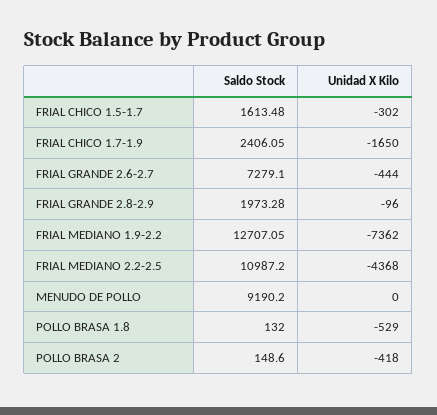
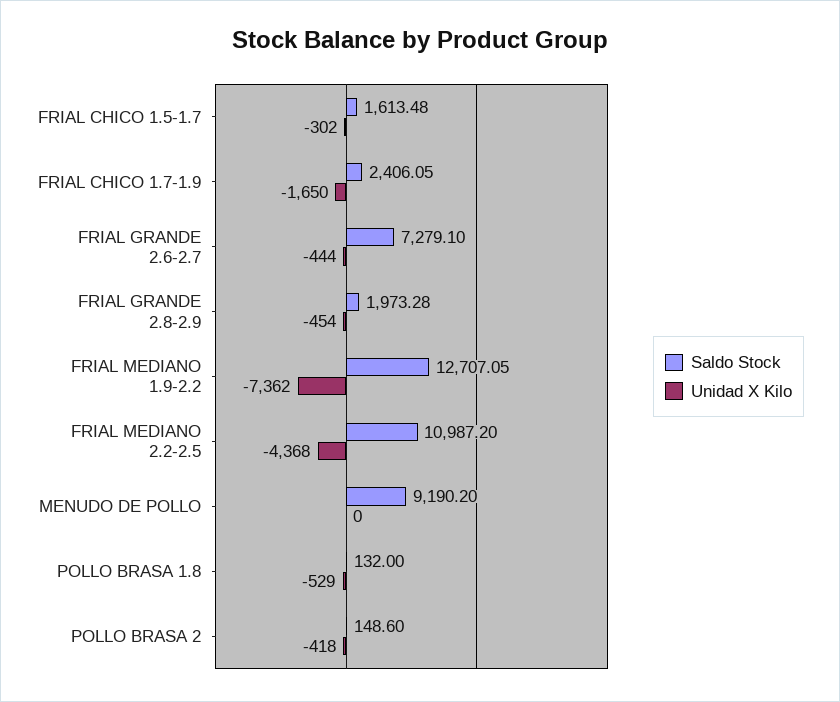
  {
    "Saldo Stock": {
      "FRIAL CHICO 1.5-1.7": 1613.48,
      "FRIAL CHICO 1.7-1.9": 2406.05,
      "FRIAL GRANDE 2.6-2.7": 7279.1,
      "FRIAL GRANDE 2.8-2.9": 1973.28,
      "FRIAL MEDIANO 1.9-2.2": 12707.05,
      "FRIAL MEDIANO 2.2-2.5": 10987.2,
      "MENUDO DE POLLO": 9190.2,
      "POLLO BRASA 1.8": 132,
      "POLLO BRASA 2": 148.6
    },
    "Unidad X Kilo": {
      "FRIAL CHICO 1.5-1.7": -302,
      "FRIAL CHICO 1.7-1.9": -1650,
      "FRIAL GRANDE 2.6-2.7": -444,
-     "FRIAL GRANDE 2.8-2.9": -96,
+     "FRIAL GRANDE 2.8-2.9": -454,
      "FRIAL MEDIANO 1.9-2.2": -7362,
      "FRIAL MEDIANO 2.2-2.5": -4368,
      "MENUDO DE POLLO": 0,
      "POLLO BRASA 1.8": -529,
      "POLLO BRASA 2": -418
    }
  }

